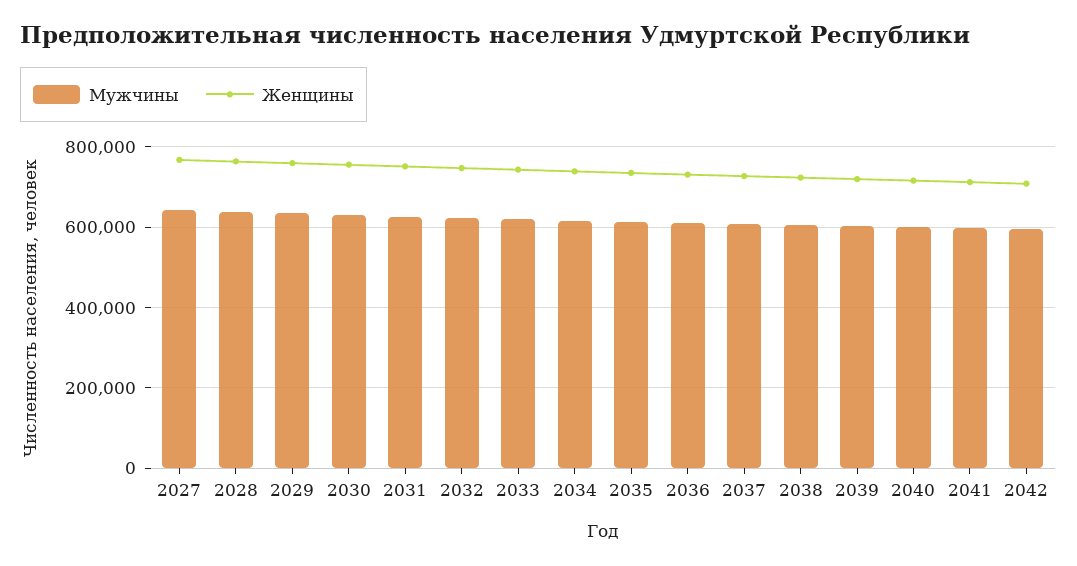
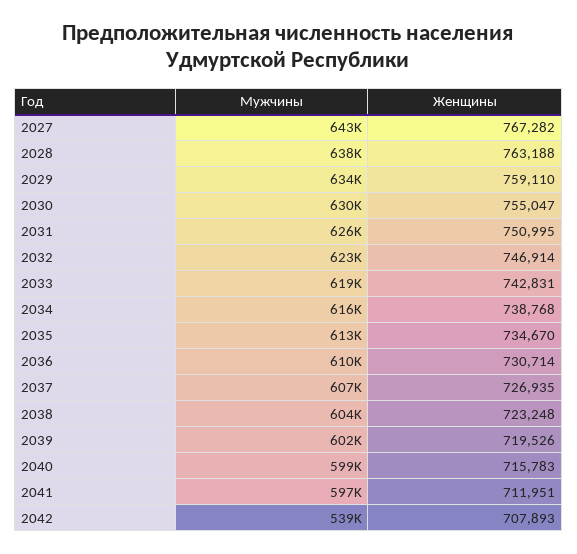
  {
    "Мужчины": {
      "2027": 643000,
      "2028": 638000,
      "2029": 634000,
      "2030": 630000,
      "2031": 626000,
      "2032": 623000,
      "2033": 619000,
      "2034": 616000,
      "2035": 613000,
      "2036": 610000,
      "2037": 607000,
      "2038": 604000,
      "2039": 602000,
      "2040": 599000,
      "2041": 597000,
-     "2042": 600000
+     "2042": 539000
    },
    "Женщины": {
      "2027": 767282,
      "2028": 763188,
      "2029": 759110,
      "2030": 755047,
      "2031": 750995,
      "2032": 746914,
      "2033": 742831,
      "2034": 738768,
      "2035": 734670,
      "2036": 730714,
      "2037": 726935,
      "2038": 723248,
      "2039": 719526,
      "2040": 715783,
      "2041": 711951,
      "2042": 707893
    }
  }

